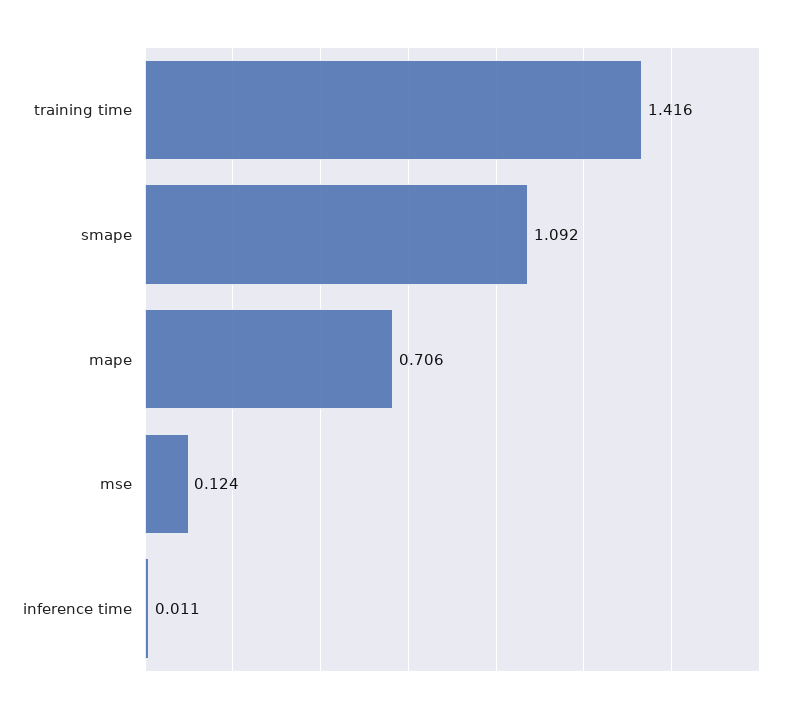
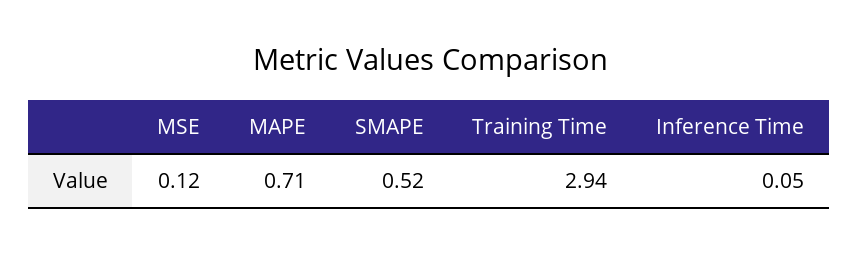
  {
-   "training time": 1.416,
+   "training time": 2.94,
-   "smape": 1.092,
+   "smape": 0.52,
    "mape": 0.706,
    "mse": 0.124,
-   "inference time": 0.011
+   "inference time": 0.05
  }

